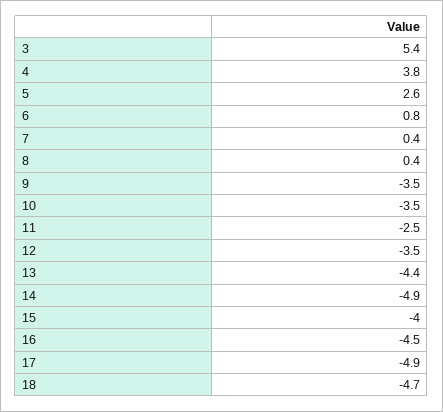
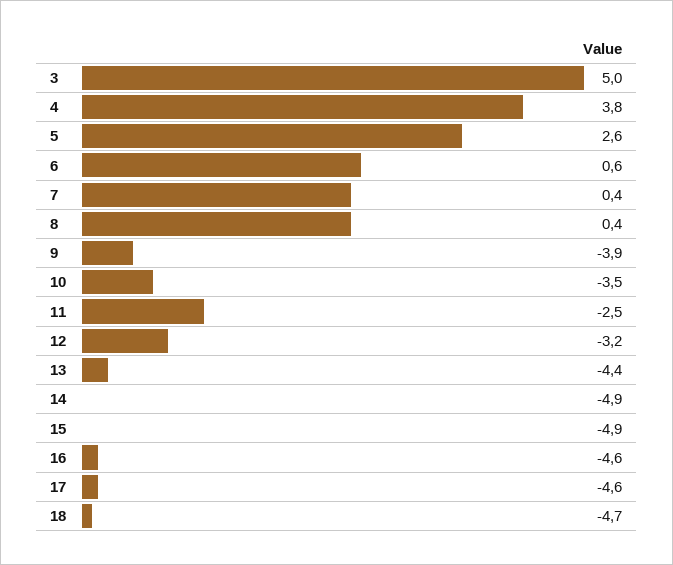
  {
-   "3": 5.4,
+   "3": 5,
    "4": 3.8,
    "5": 2.6,
-   "6": 0.8,
+   "6": 0.6,
    "7": 0.4,
    "8": 0.4,
-   "9": -3.5,
+   "9": -3.9,
    "10": -3.5,
    "11": -2.5,
-   "12": -3.5,
+   "12": -3.2,
    "13": -4.4,
    "14": -4.9,
-   "15": -4,
+   "15": -4.9,
-   "16": -4.5,
+   "16": -4.6,
-   "17": -4.9,
+   "17": -4.6,
    "18": -4.7
  }

